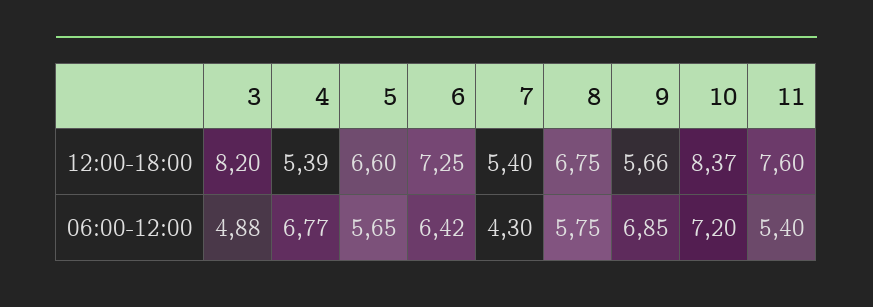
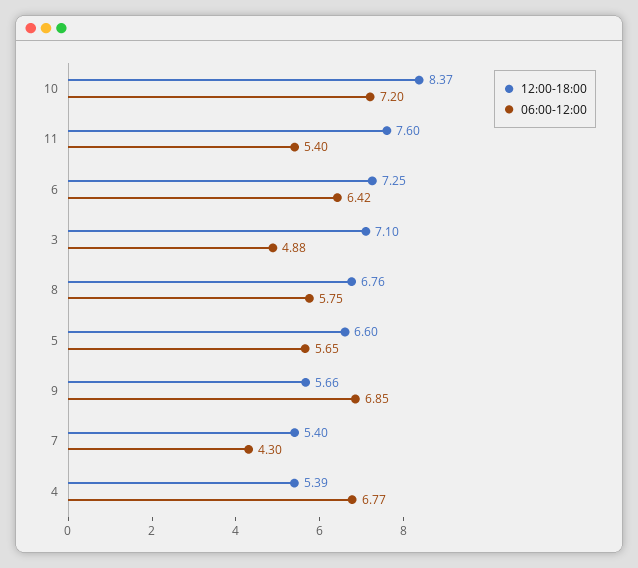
  {
    "12:00-18:00": {
-     "3": 8.2,
+     "3": 7.1,
      "4": 5.39,
      "5": 6.6,
      "6": 7.25,
      "7": 5.4,
-     "8": 6.75,
+     "8": 6.76,
      "9": 5.66,
      "10": 8.37,
      "11": 7.6
    },
    "06:00-12:00": {
      "3": 4.88,
      "4": 6.77,
      "5": 5.65,
      "6": 6.42,
      "7": 4.3,
      "8": 5.75,
      "9": 6.85,
      "10": 7.2,
      "11": 5.4
    }
  }

